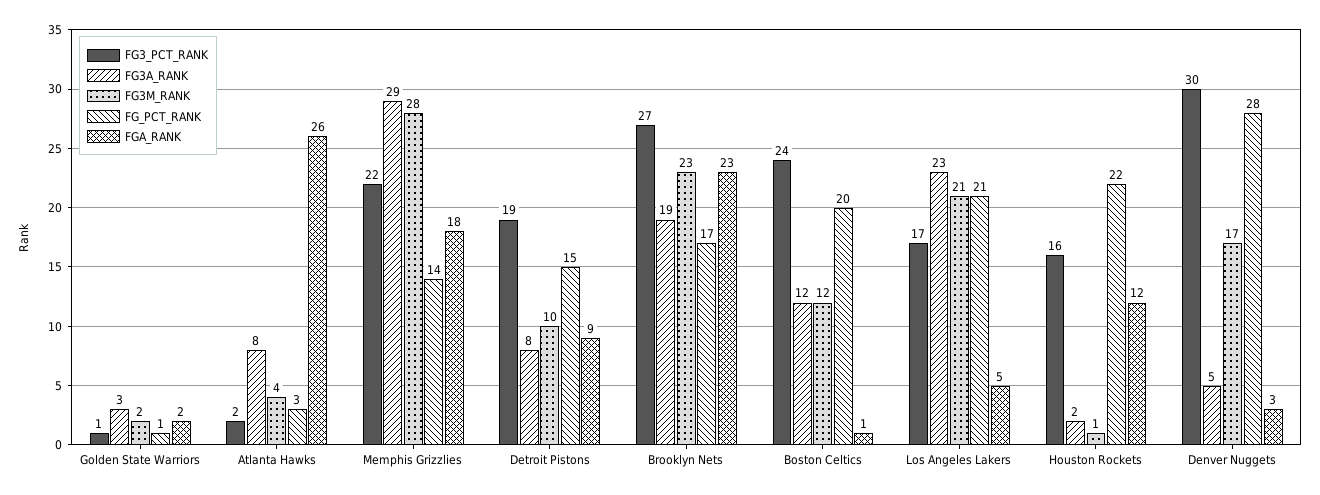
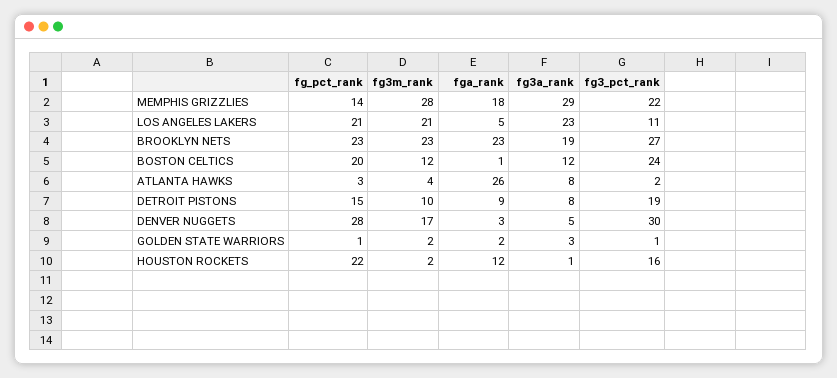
  {
    "FG3_PCT_RANK": {
      "Golden State Warriors": 1,
      "Atlanta Hawks": 2,
      "Memphis Grizzlies": 22,
      "Detroit Pistons": 19,
      "Brooklyn Nets": 27,
      "Boston Celtics": 24,
-     "Los Angeles Lakers": 17,
+     "Los Angeles Lakers": 11,
      "Houston Rockets": 16,
      "Denver Nuggets": 30
    },
    "FG3A_RANK": {
      "Golden State Warriors": 3,
      "Atlanta Hawks": 8,
      "Memphis Grizzlies": 29,
      "Detroit Pistons": 8,
      "Brooklyn Nets": 19,
      "Boston Celtics": 12,
      "Los Angeles Lakers": 23,
-     "Houston Rockets": 2,
+     "Houston Rockets": 1,
      "Denver Nuggets": 5
    },
    "FG3M_RANK": {
      "Golden State Warriors": 2,
      "Atlanta Hawks": 4,
      "Memphis Grizzlies": 28,
      "Detroit Pistons": 10,
      "Brooklyn Nets": 23,
      "Boston Celtics": 12,
      "Los Angeles Lakers": 21,
-     "Houston Rockets": 1,
+     "Houston Rockets": 2,
      "Denver Nuggets": 17
    },
    "FG_PCT_RANK": {
      "Golden State Warriors": 1,
      "Atlanta Hawks": 3,
      "Memphis Grizzlies": 14,
      "Detroit Pistons": 15,
-     "Brooklyn Nets": 17,
+     "Brooklyn Nets": 23,
      "Boston Celtics": 20,
      "Los Angeles Lakers": 21,
      "Houston Rockets": 22,
      "Denver Nuggets": 28
    },
    "FGA_RANK": {
      "Golden State Warriors": 2,
      "Atlanta Hawks": 26,
      "Memphis Grizzlies": 18,
      "Detroit Pistons": 9,
      "Brooklyn Nets": 23,
      "Boston Celtics": 1,
      "Los Angeles Lakers": 5,
      "Houston Rockets": 12,
      "Denver Nuggets": 3
    }
  }

